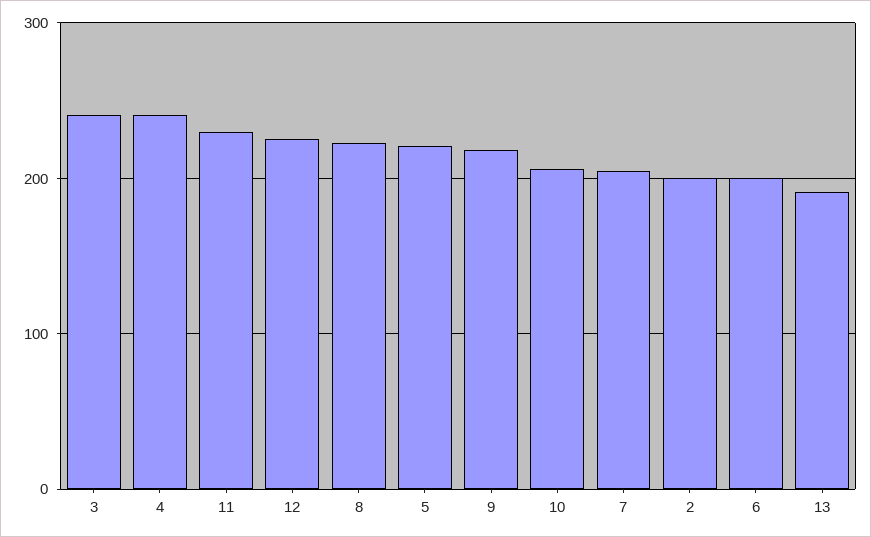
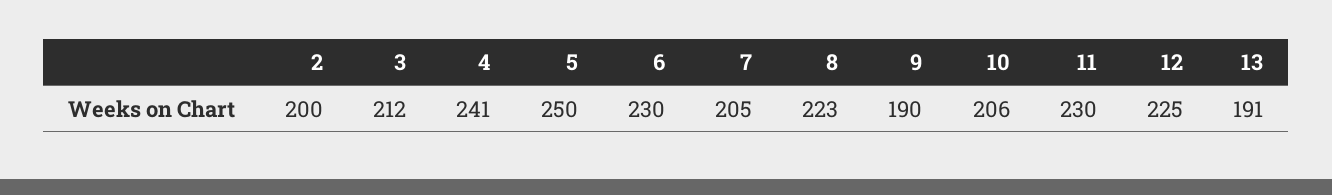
  {
-   "3": 240,
+   "3": 212,
    "4": 241,
    "11": 230,
    "12": 225,
    "8": 223,
-   "5": 220,
+   "5": 250,
-   "9": 220,
+   "9": 190,
    "10": 206,
    "7": 205,
    "2": 200,
-   "6": 200,
+   "6": 230,
    "13": 191
  }

